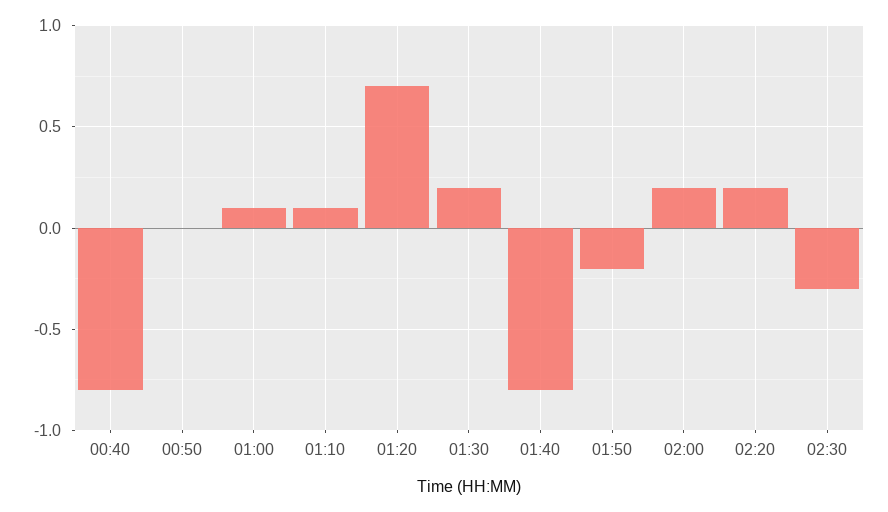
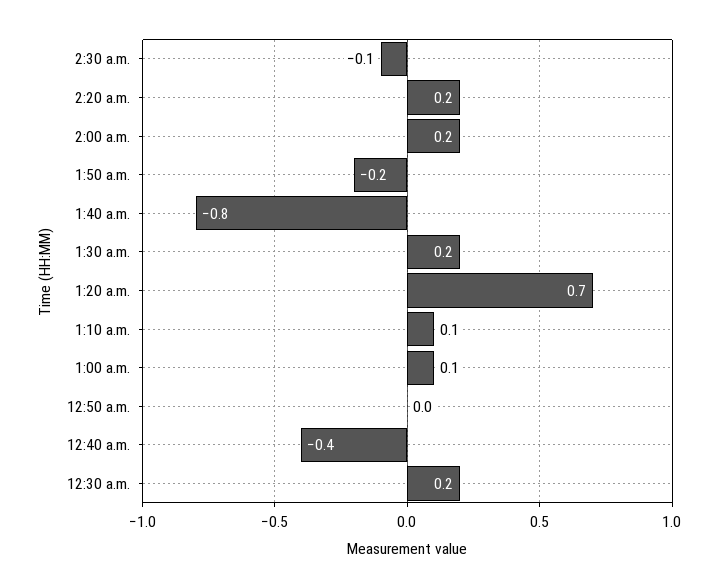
  {
-   "00:40": -0.8,
+   "00:40": -0.4,
    "00:50": 0,
    "01:00": 0.1,
    "01:10": 0.1,
    "01:20": 0.7,
    "01:30": 0.2,
    "01:40": -0.8,
    "01:50": -0.2,
    "02:00": 0.2,
    "02:20": 0.2,
-   "02:30": -0.3
+   "02:30": -0.1,
+   "12:30 a.m.": 0.2
  }

